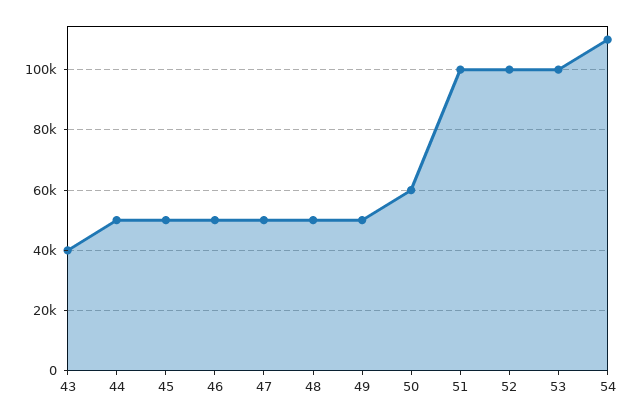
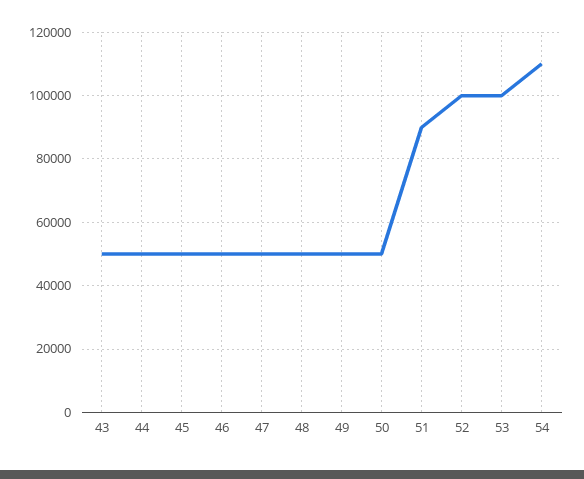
  {
-   "43": 40000,
+   "43": 50000,
    "44": 50000,
    "45": 50000,
    "46": 50000,
    "47": 50000,
    "48": 50000,
    "49": 50000,
-   "50": 60000,
+   "50": 50000,
-   "51": 100000,
+   "51": 90000,
    "52": 100000,
    "53": 100000,
    "54": 110000
  }

